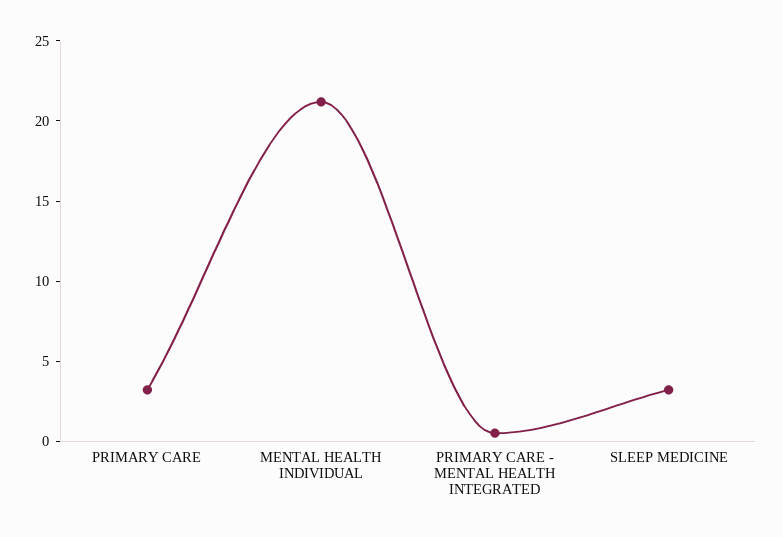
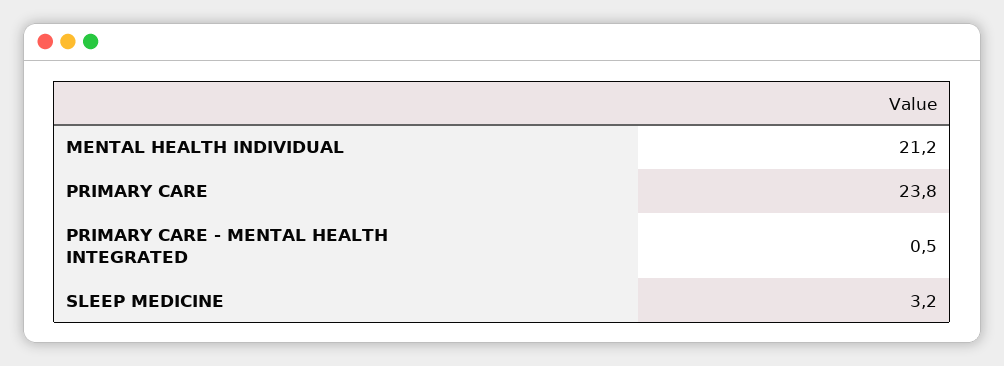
  {
-   "PRIMARY CARE": 3,
+   "PRIMARY CARE": 23.8,
    "MENTAL HEALTH INDIVIDUAL": 21.2,
    "PRIMARY CARE - MENTAL HEALTH INTEGRATED": 0.5,
    "SLEEP MEDICINE": 3.2
  }

